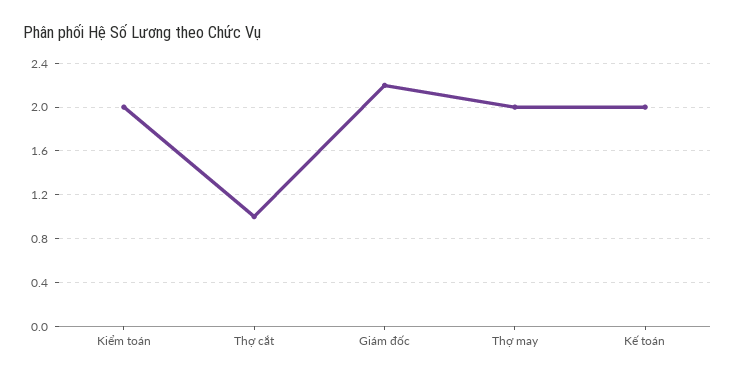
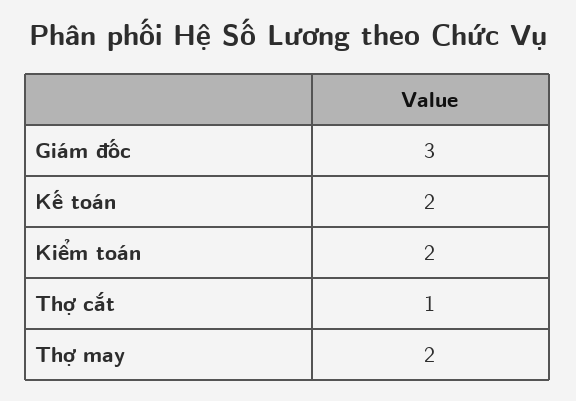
  {
    "Kiểm toán": 2,
    "Thợ cắt": 1,
-   "Giám đốc": 2.2,
+   "Giám đốc": 3,
    "Thợ may": 2,
    "Kế toán": 2
  }

